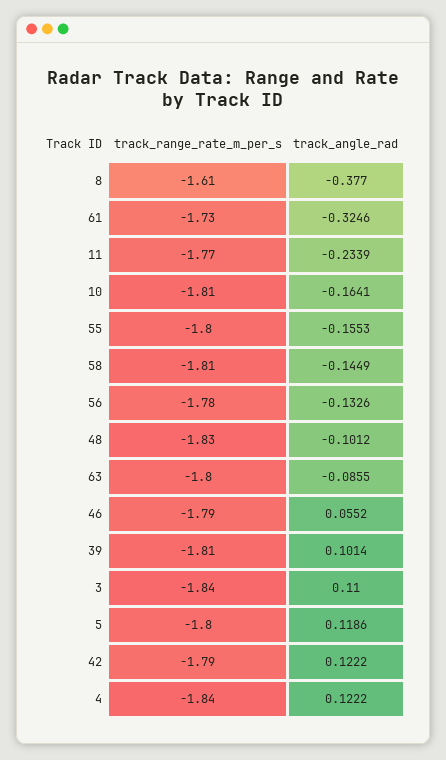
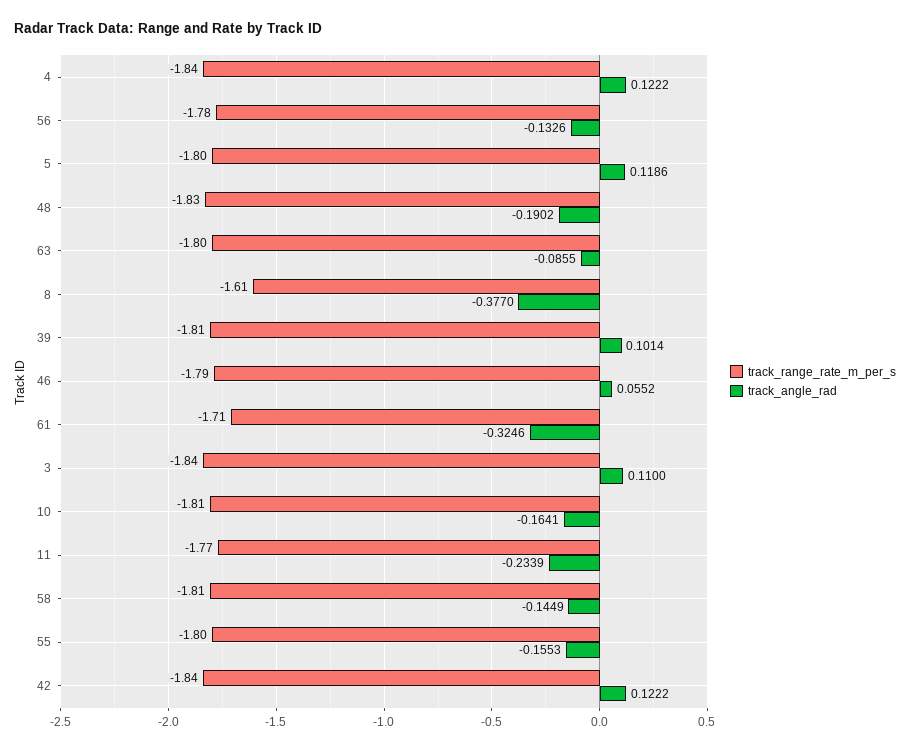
  {
    "track_range_rate_m_per_s": {
      "8": -1.61,
-     "61": -1.73,
+     "61": -1.71,
      "11": -1.77,
      "10": -1.81,
      "55": -1.8,
      "58": -1.81,
      "56": -1.78,
      "48": -1.83,
      "63": -1.8,
      "46": -1.79,
      "39": -1.81,
      "3": -1.84,
      "5": -1.8,
-     "42": -1.79,
+     "42": -1.84,
      "4": -1.84
    },
    "track_angle_rad": {
      "8": -0.377,
      "61": -0.3246,
      "11": -0.2339,
      "10": -0.1641,
      "55": -0.1553,
      "58": -0.1449,
      "56": -0.1326,
-     "48": -0.1012,
+     "48": -0.1902,
      "63": -0.0855,
      "46": 0.0552,
      "39": 0.1014,
      "3": 0.11,
      "5": 0.1186,
      "42": 0.1222,
      "4": 0.1222
    }
  }

